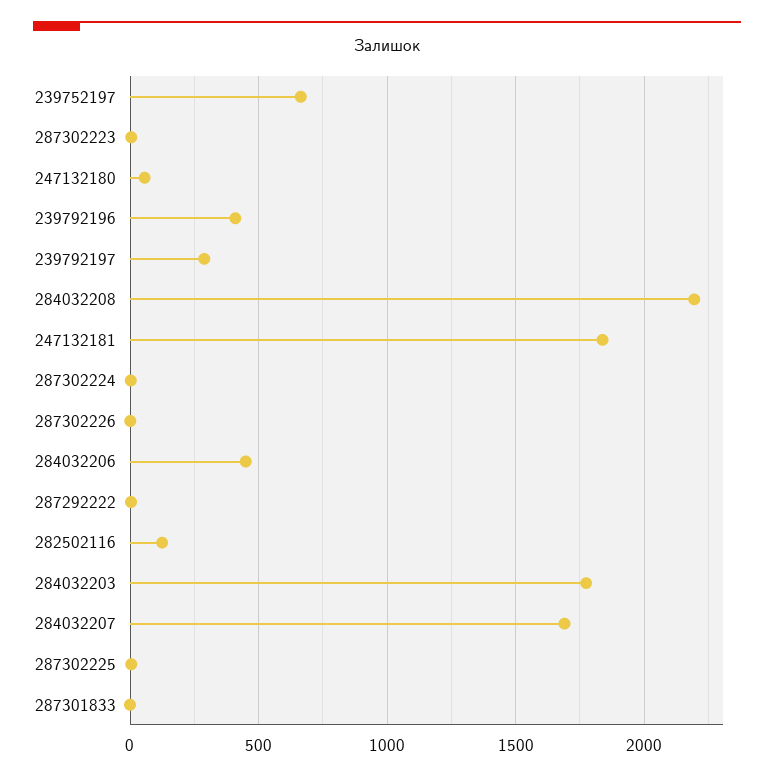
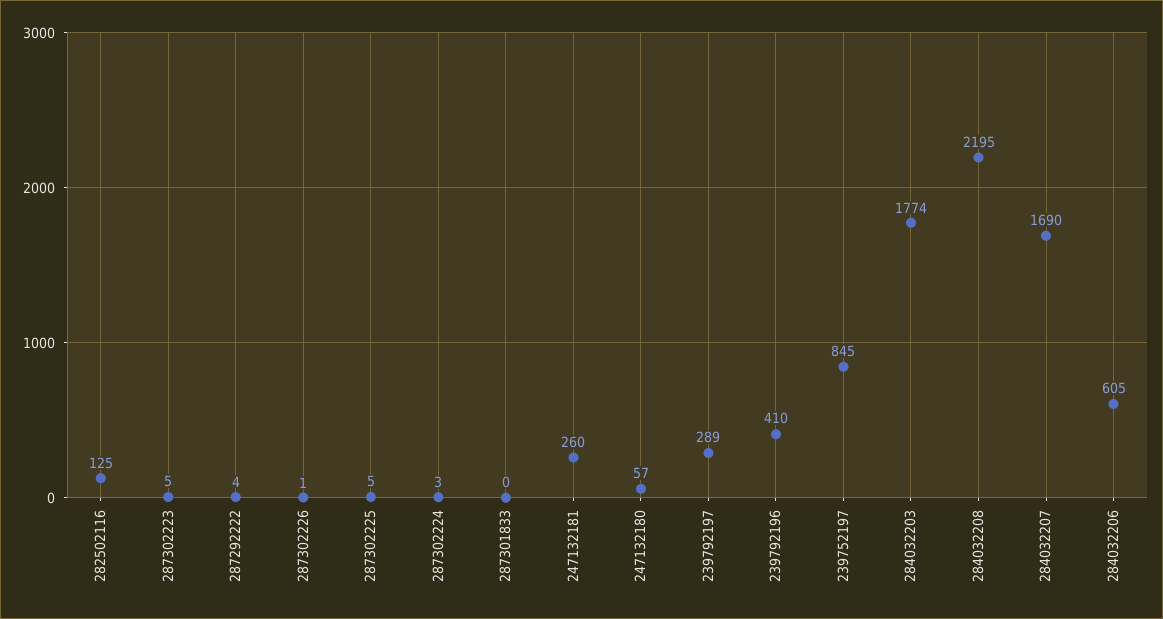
  {
-   "239752197": 650,
+   "239752197": 845,
    "287302223": 5,
    "247132180": 57,
    "239792196": 410,
    "239792197": 289,
    "284032208": 2195,
-   "247132181": 1850,
+   "247132181": 260,
    "287302224": 3,
    "287302226": 1,
-   "284032206": 450,
+   "284032206": 605,
    "287292222": 4,
    "282502116": 125,
    "284032203": 1774,
    "284032207": 1690,
    "287302225": 5,
    "287301833": 0
  }

